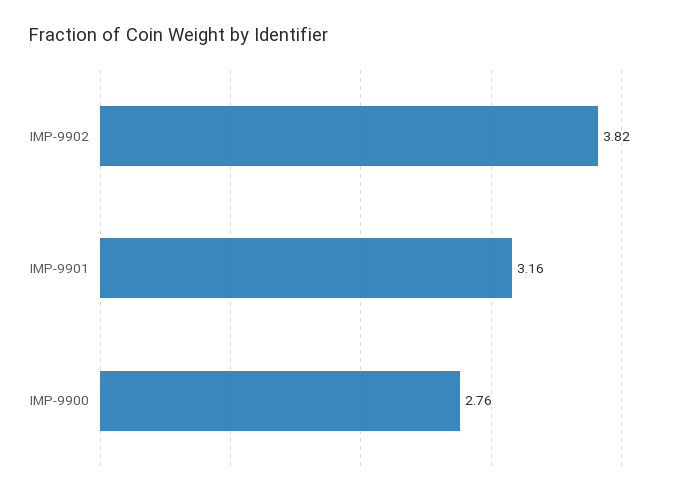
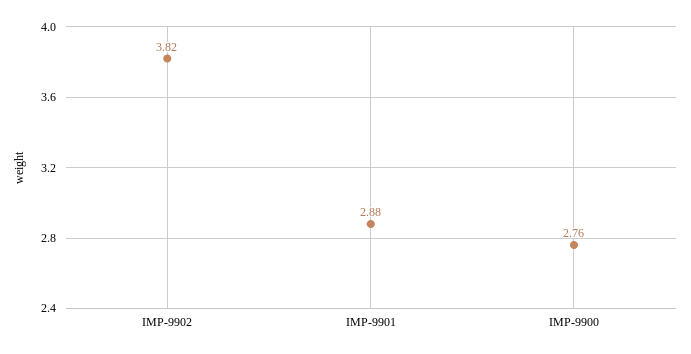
  {
    "IMP-9902": 3.82,
-   "IMP-9901": 3.16,
+   "IMP-9901": 2.88,
    "IMP-9900": 2.76
  }

